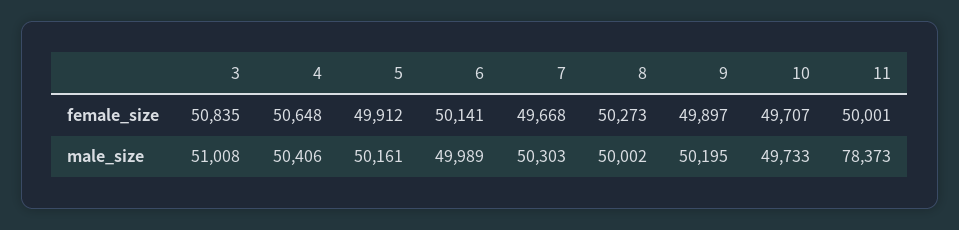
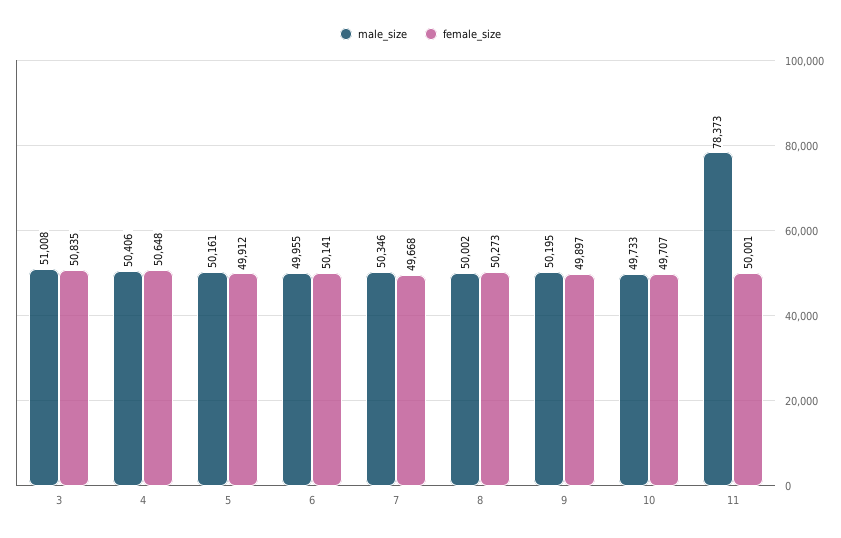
  {
    "female_size": {
      "3": 50835,
      "4": 50648,
      "5": 49912,
      "6": 50141,
      "7": 49668,
      "8": 50273,
      "9": 49897,
      "10": 49707,
      "11": 50001
    },
    "male_size": {
      "3": 51008,
      "4": 50406,
      "5": 50161,
-     "6": 49989,
+     "6": 49955,
-     "7": 50303,
+     "7": 50346,
      "8": 50002,
      "9": 50195,
      "10": 49733,
      "11": 78373
    }
  }

